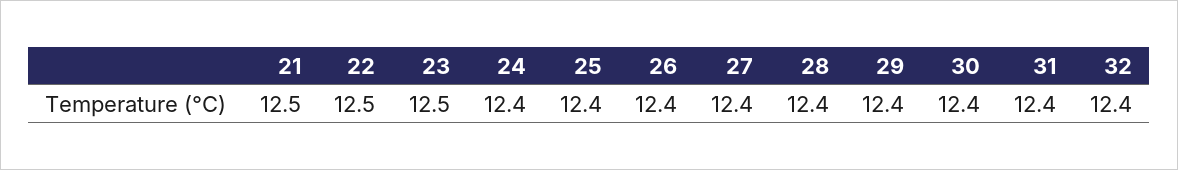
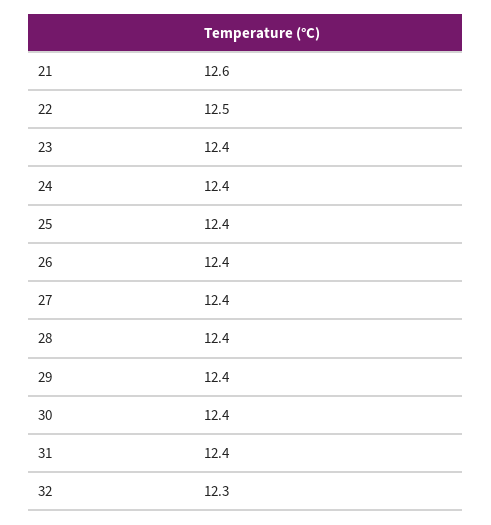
  {
-   "21": 12.5,
+   "21": 12.6,
    "22": 12.5,
-   "23": 12.5,
+   "23": 12.4,
    "24": 12.4,
    "25": 12.4,
    "26": 12.4,
    "27": 12.4,
    "28": 12.4,
    "29": 12.4,
    "30": 12.4,
    "31": 12.4,
-   "32": 12.4
+   "32": 12.3
  }

